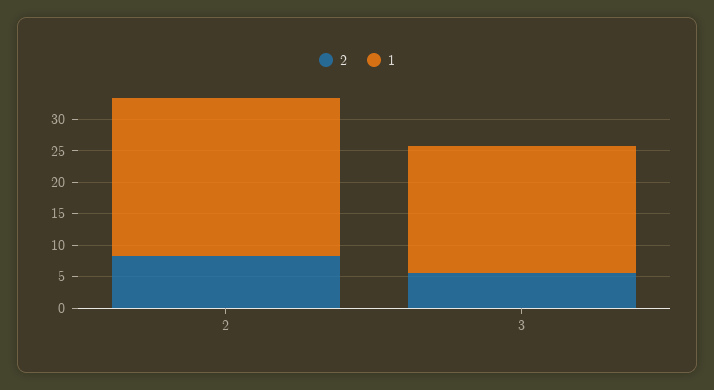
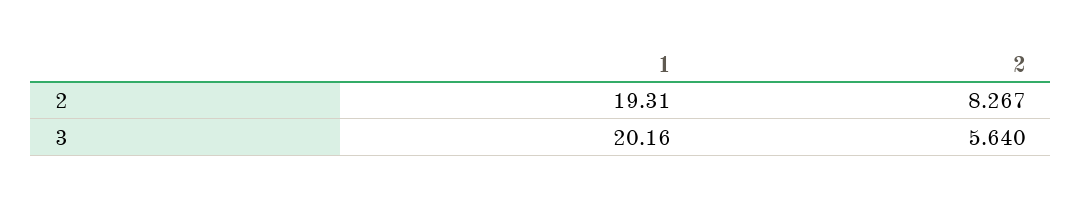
  {
    "2": {
      "2": 8.267,
      "3": 5.64
    },
    "1": {
-     "2": 25,
+     "2": 19.31,
      "3": 20.16
    }
  }

